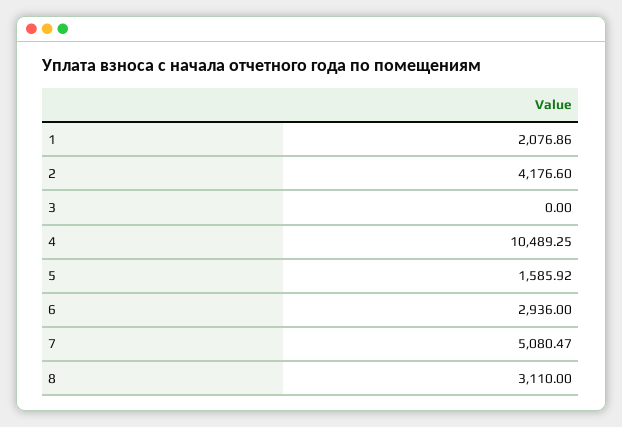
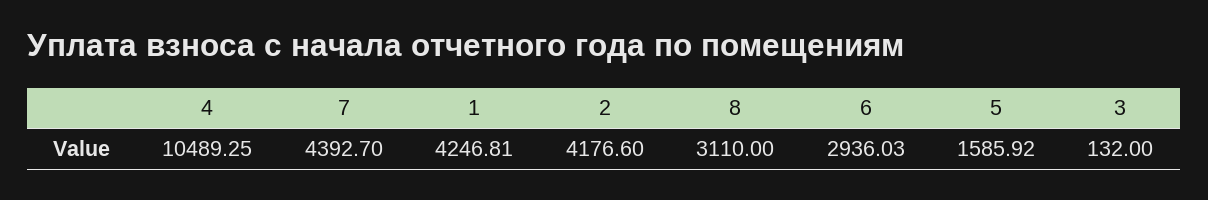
  {
-   "1": 2076.86,
+   "1": 4246.81,
    "2": 4176.6,
-   "3": 0,
+   "3": 132,
    "4": 10489.25,
    "5": 1585.92,
-   "6": 2936,
+   "6": 2936.03,
-   "7": 5080.47,
+   "7": 4392.7,
    "8": 3110
  }

